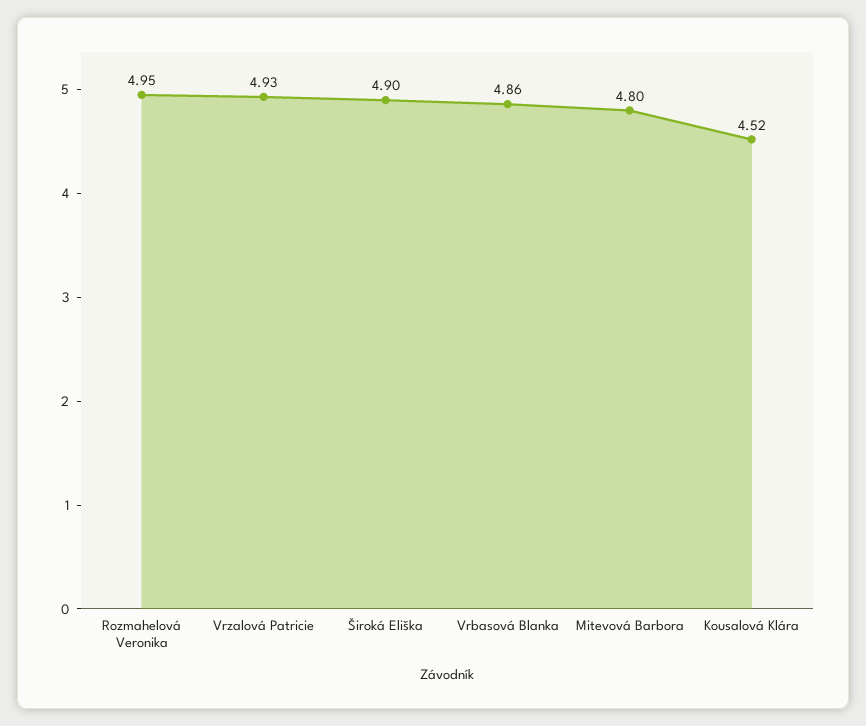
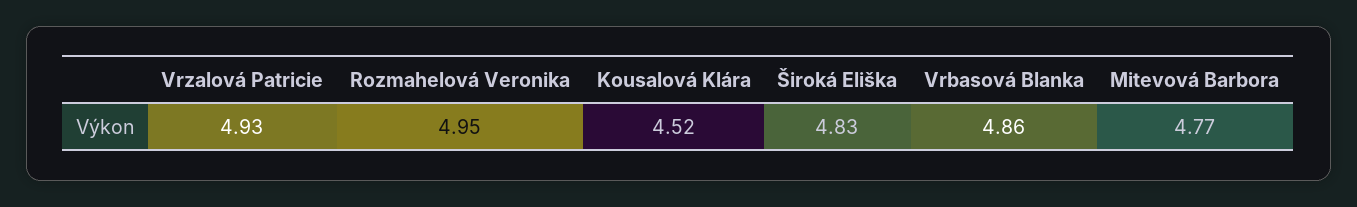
  {
    "Rozmahelová Veronika": 4.95,
    "Vrzalová Patricie": 4.93,
-   "Široká Eliška": 4.9,
+   "Široká Eliška": 4.83,
    "Vrbasová Blanka": 4.86,
-   "Mitevová Barbora": 4.8,
+   "Mitevová Barbora": 4.77,
    "Kousalová Klára": 4.52
  }

